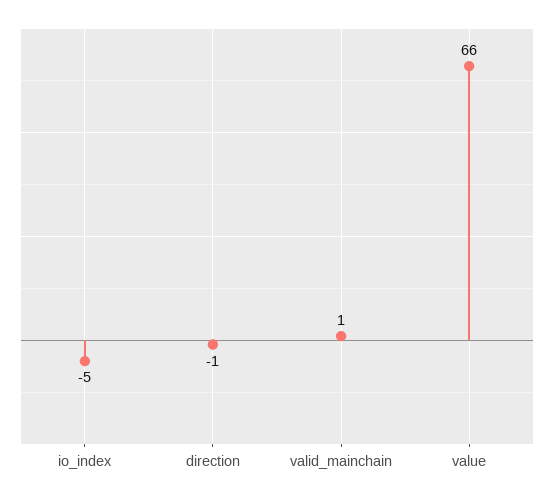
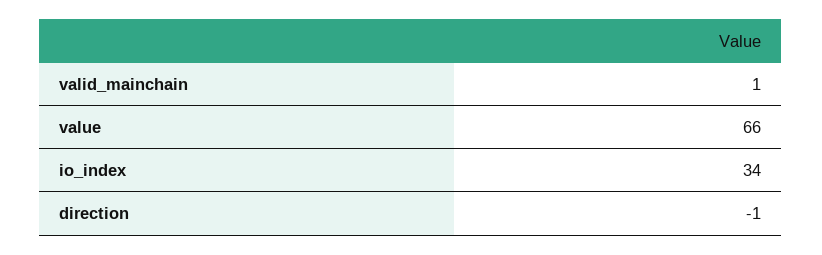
  {
-   "io_index": -5,
+   "io_index": 34,
    "direction": -1,
    "valid_mainchain": 1,
    "value": 66
  }

